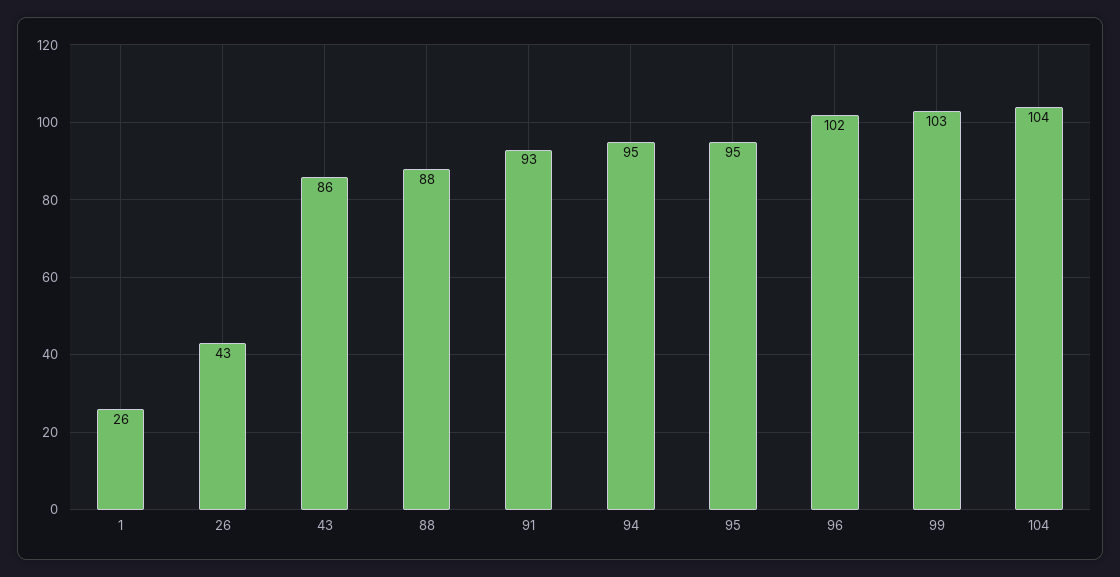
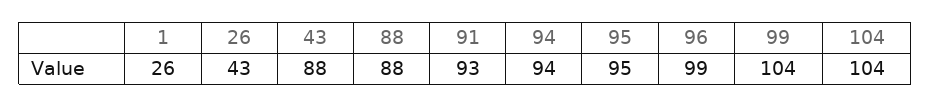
  {
    "1": 26,
    "26": 43,
-   "43": 86,
+   "43": 88,
    "88": 88,
    "91": 93,
-   "94": 95,
+   "94": 94,
    "95": 95,
-   "96": 102,
+   "96": 99,
-   "99": 103,
+   "99": 104,
    "104": 104
  }

